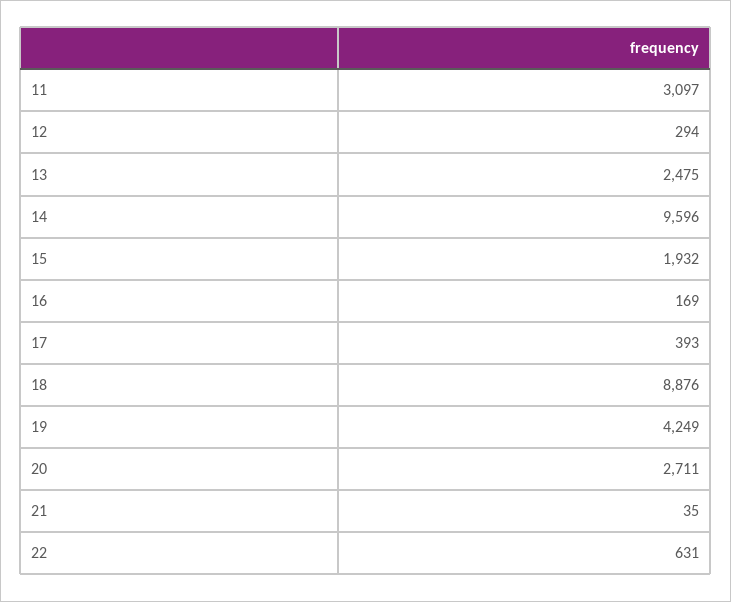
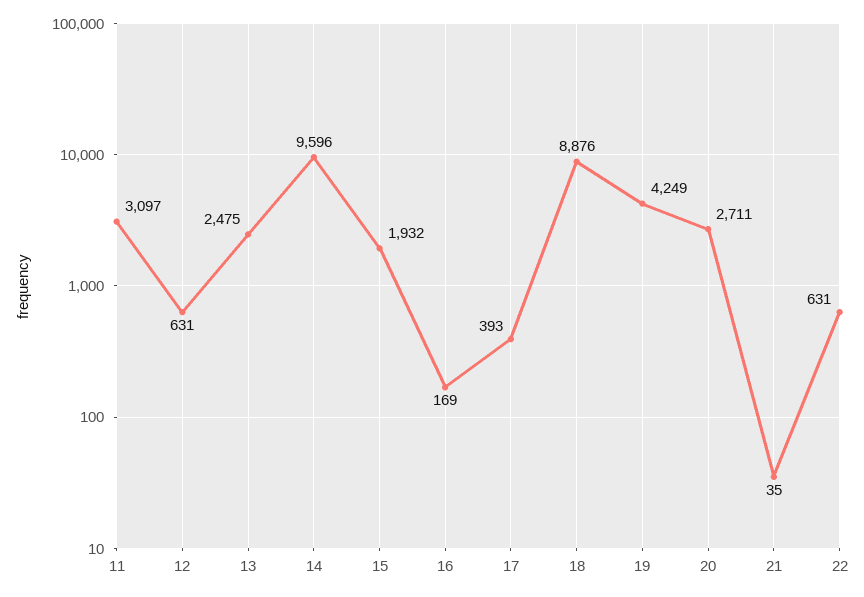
  {
    "11": 3097,
-   "12": 294,
+   "12": 631,
    "13": 2475,
    "14": 9596,
    "15": 1932,
    "16": 169,
    "17": 393,
    "18": 8876,
    "19": 4249,
    "20": 2711,
    "21": 35,
    "22": 631
  }

